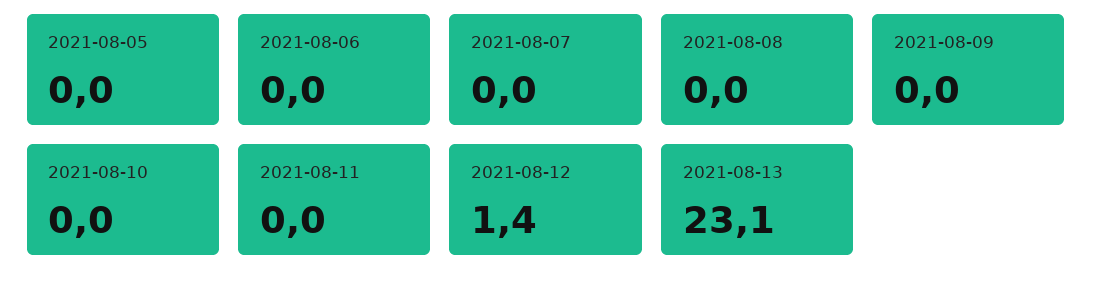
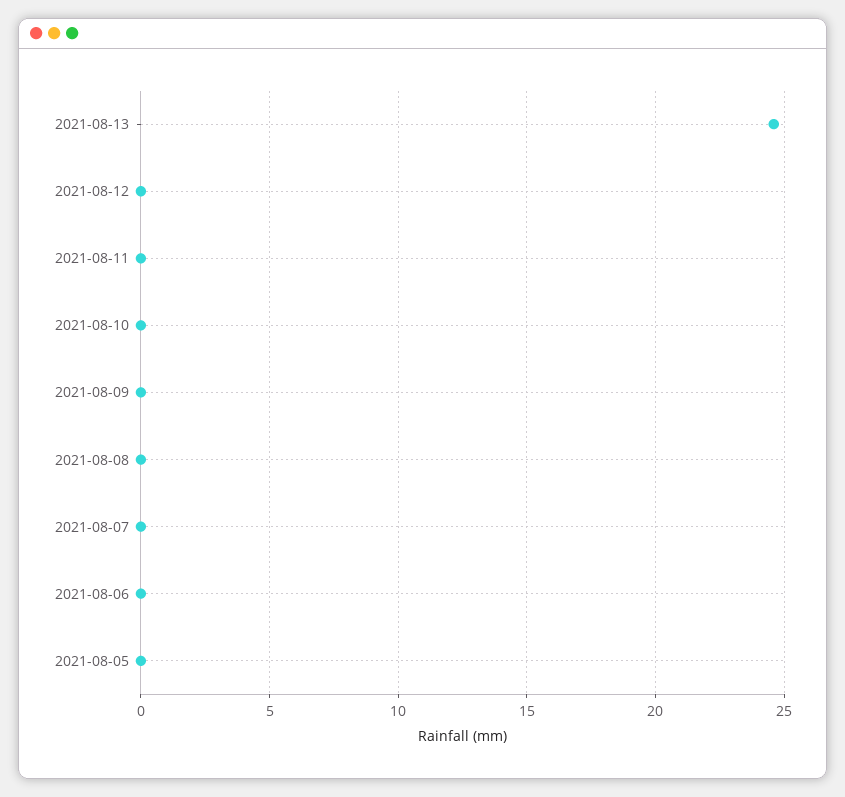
  {
    "2021-08-05": 0,
    "2021-08-06": 0,
    "2021-08-07": 0,
    "2021-08-08": 0,
    "2021-08-09": 0,
    "2021-08-10": 0,
    "2021-08-11": 0,
-   "2021-08-12": 1.4,
+   "2021-08-12": 0,
-   "2021-08-13": 23.1
+   "2021-08-13": 24.5
  }

